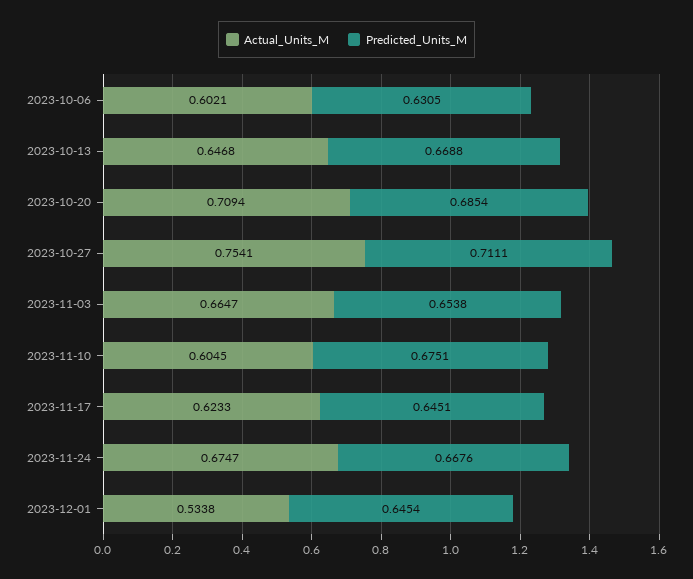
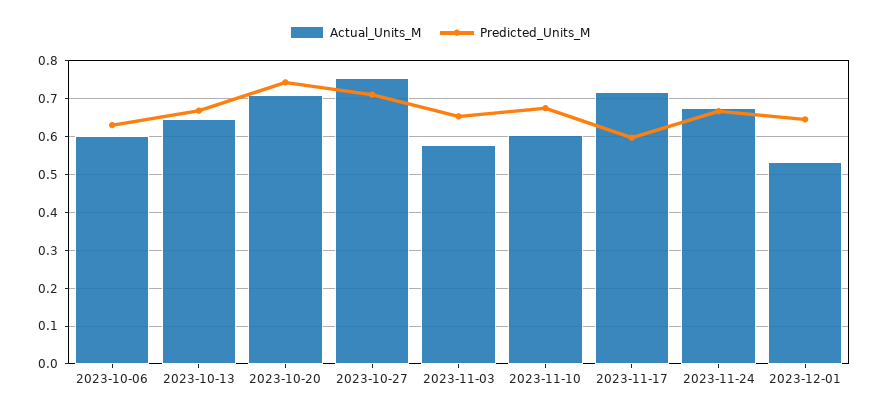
  {
    "Actual_Units_M": {
      "2023-10-06": 0.6021,
      "2023-10-13": 0.6468,
      "2023-10-20": 0.7094,
      "2023-10-27": 0.7541,
-     "2023-11-03": 0.6647,
+     "2023-11-03": 0.58,
      "2023-11-10": 0.6045,
-     "2023-11-17": 0.6233,
+     "2023-11-17": 0.72,
      "2023-11-24": 0.6747,
      "2023-12-01": 0.5338
    },
    "Predicted_Units_M": {
      "2023-10-06": 0.6305,
      "2023-10-13": 0.6688,
-     "2023-10-20": 0.6854,
+     "2023-10-20": 0.74,
      "2023-10-27": 0.7111,
      "2023-11-03": 0.6538,
      "2023-11-10": 0.6751,
-     "2023-11-17": 0.6451,
+     "2023-11-17": 0.6,
      "2023-11-24": 0.6676,
      "2023-12-01": 0.6454
    }
  }

